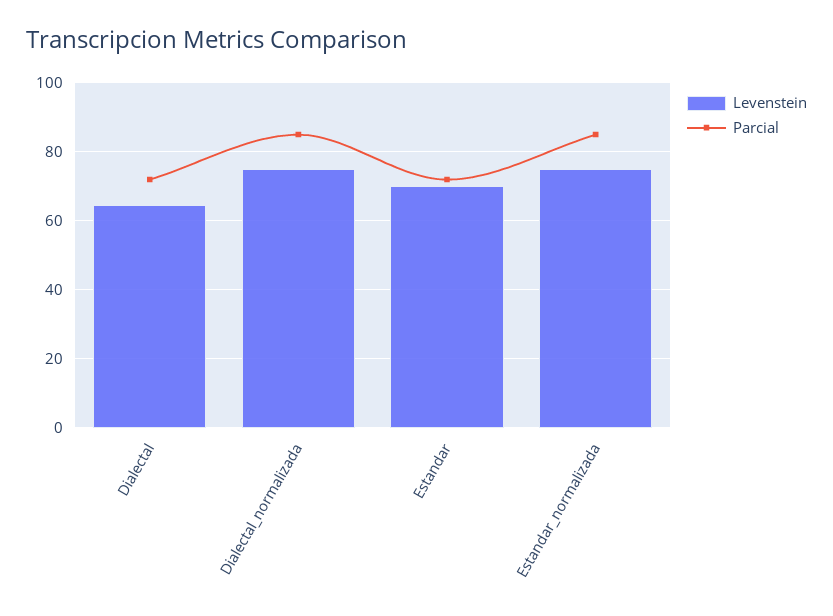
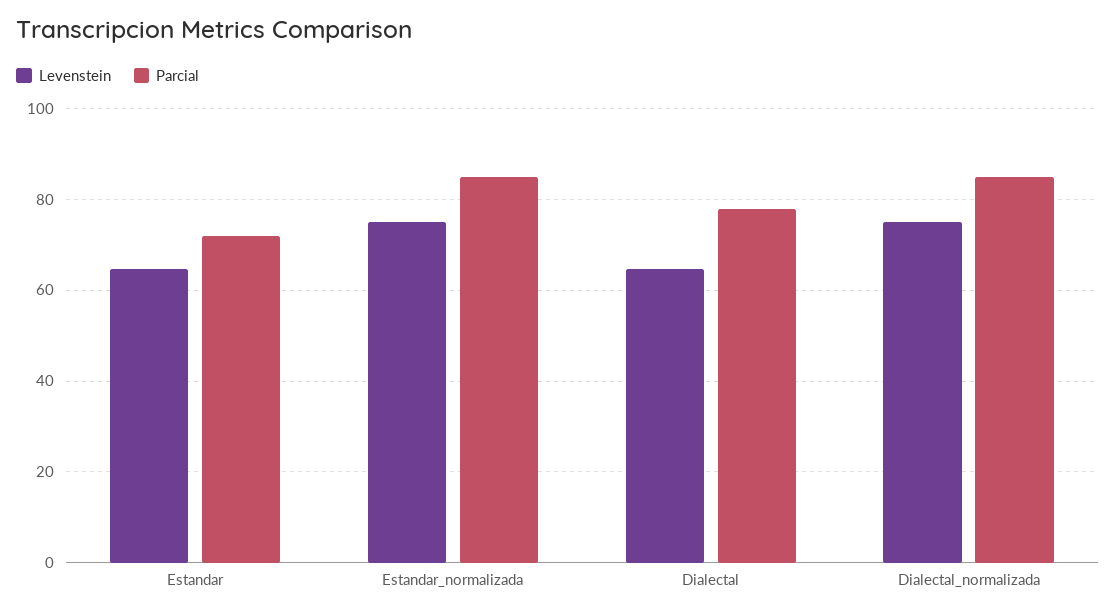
  {
    "Levenstein": {
      "Dialectal": 64,
      "Dialectal_normalizada": 76,
-     "Estandar": 70,
+     "Estandar": 64,
      "Estandar_normalizada": 76
    },
    "Parcial": {
-     "Dialectal": 72,
+     "Dialectal": 78,
      "Dialectal_normalizada": 86,
      "Estandar": 72,
      "Estandar_normalizada": 86
    }
  }

